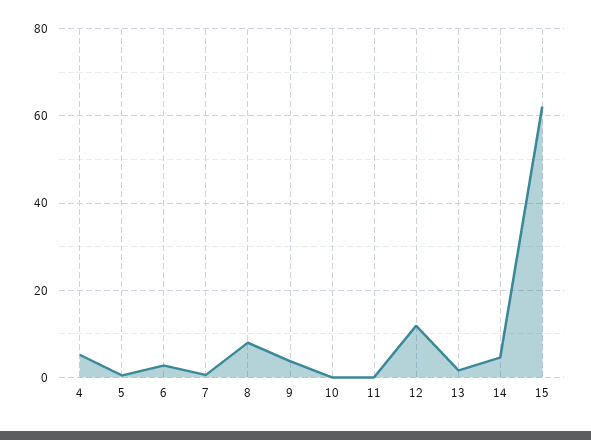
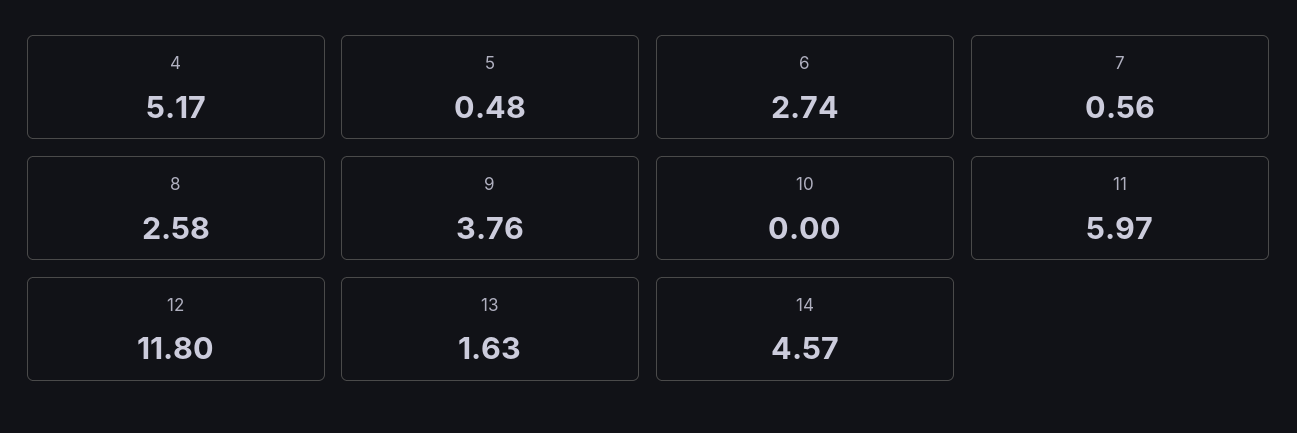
  {
    "4": 5.17,
    "5": 0.48,
    "6": 2.74,
    "7": 0.56,
-   "8": 8,
+   "8": 2.58,
    "9": 3.76,
    "10": 0,
-   "11": 0,
+   "11": 5.97,
    "12": 11.8,
    "13": 1.63,
-   "14": 4.57,
+   "14": 4.57
-   "15": 62
  }

